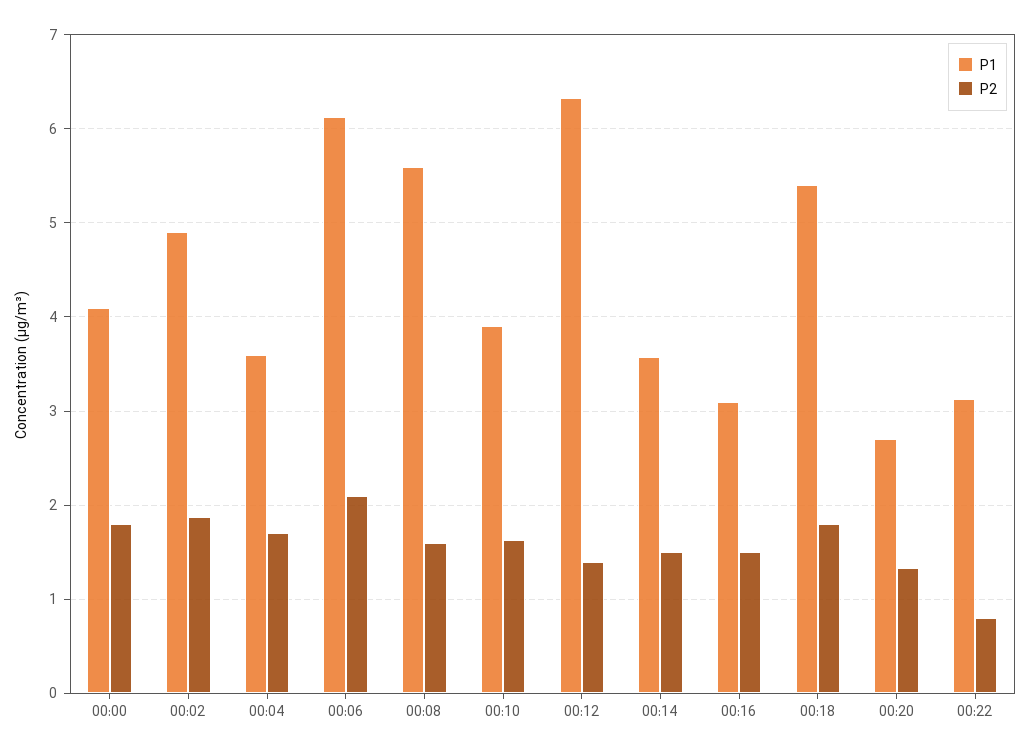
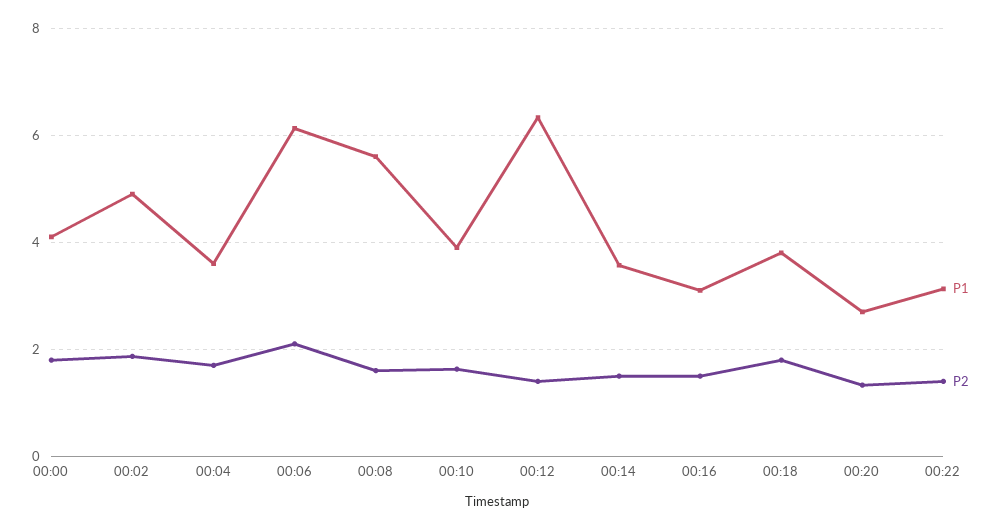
  {
    "P1": {
      "00:00": 4.1,
      "00:02": 4.9,
      "00:04": 3.6,
      "00:06": 6.1,
      "00:08": 5.6,
      "00:10": 3.9,
      "00:12": 6.3,
      "00:14": 3.6,
      "00:16": 3.1,
-     "00:18": 5.4,
+     "00:18": 3.8,
      "00:20": 2.7,
      "00:22": 3.1
    },
    "P2": {
      "00:00": 1.8,
      "00:02": 1.9,
      "00:04": 1.7,
      "00:06": 2.1,
      "00:08": 1.6,
      "00:10": 1.6,
      "00:12": 1.4,
      "00:14": 1.5,
      "00:16": 1.5,
      "00:18": 1.8,
      "00:20": 1.3,
-     "00:22": 0.8
+     "00:22": 1.4
    }
  }

